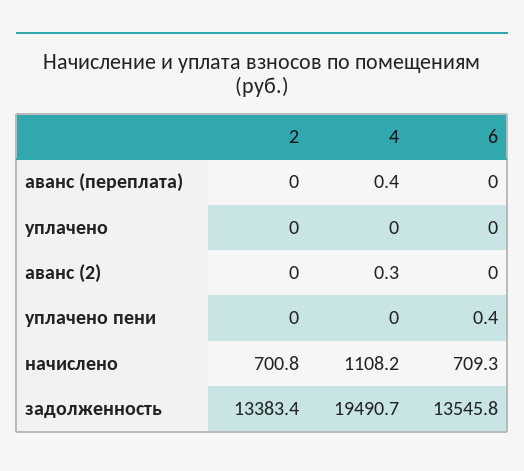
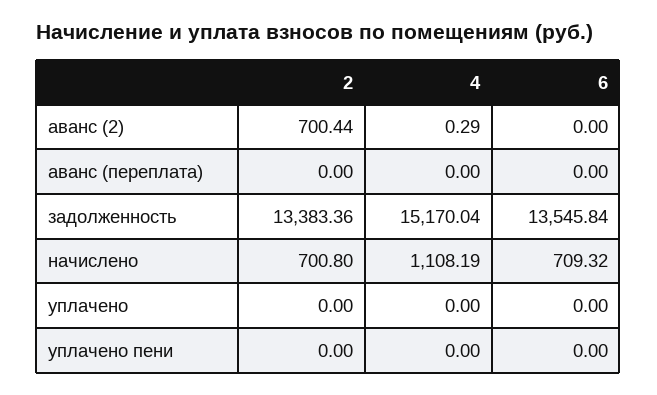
  {
    "2": {
      "аванс (переплата)": 0,
      "уплачено": 0,
-     "аванс (2)": 0,
+     "аванс (2)": 700.44,
      "уплачено пени": 0,
      "начислено": 700.8,
      "задолженность": 13383.36
    },
    "4": {
-     "аванс (переплата)": 0.4,
+     "аванс (переплата)": 0,
      "уплачено": 0,
      "аванс (2)": 0.29,
      "уплачено пени": 0,
      "начислено": 1108.19,
-     "задолженность": 19490.7
+     "задолженность": 15170.04
    },
    "6": {
      "аванс (переплата)": 0,
      "уплачено": 0,
      "аванс (2)": 0,
-     "уплачено пени": 0.4,
+     "уплачено пени": 0,
      "начислено": 709.32,
      "задолженность": 13545.84
    }
  }

